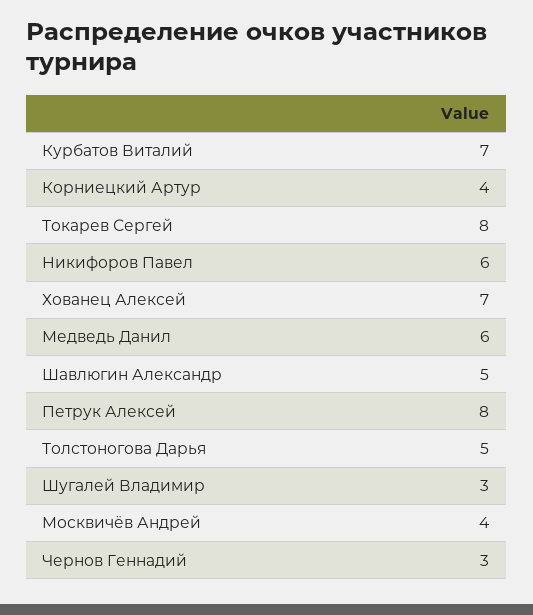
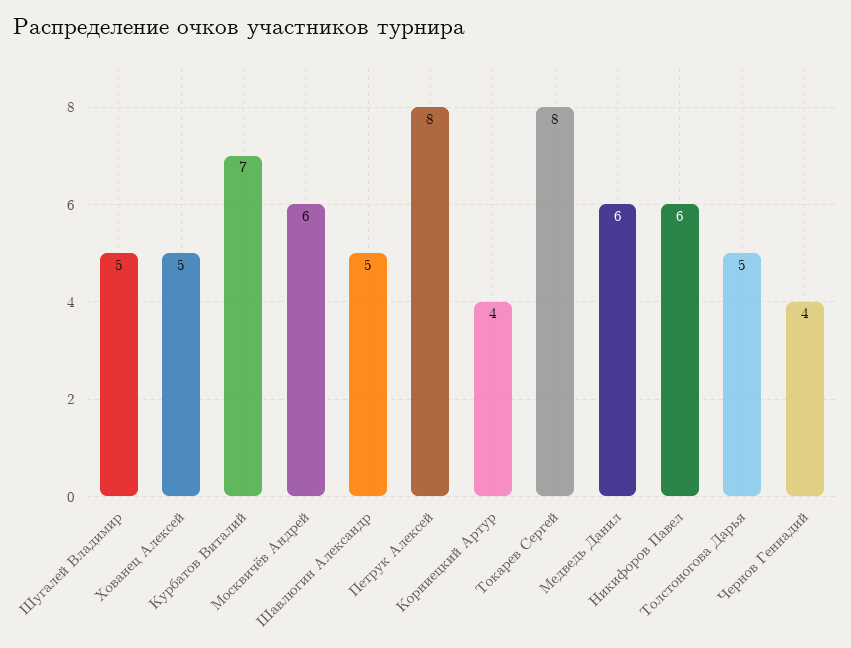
  {
    "Курбатов Виталий": 7,
    "Корниецкий Артур": 4,
    "Токарев Сергей": 8,
    "Никифоров Павел": 6,
-   "Хованец Алексей": 7,
+   "Хованец Алексей": 5,
    "Медведь Данил": 6,
    "Шавлюгин Александр": 5,
    "Петрук Алексей": 8,
    "Толстоногова Дарья": 5,
-   "Шугалей Владимир": 3,
+   "Шугалей Владимир": 5,
-   "Москвичёв Андрей": 4,
+   "Москвичёв Андрей": 6,
-   "Чернов Геннадий": 3
+   "Чернов Геннадий": 4
  }

